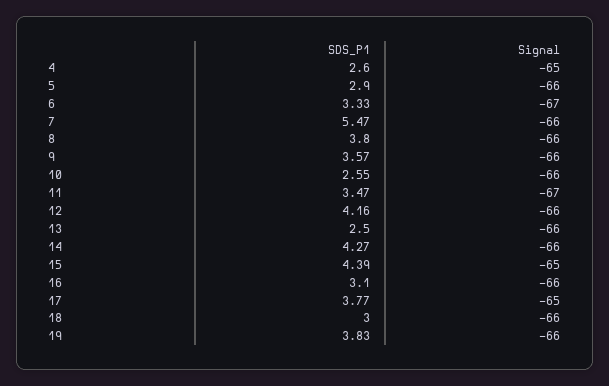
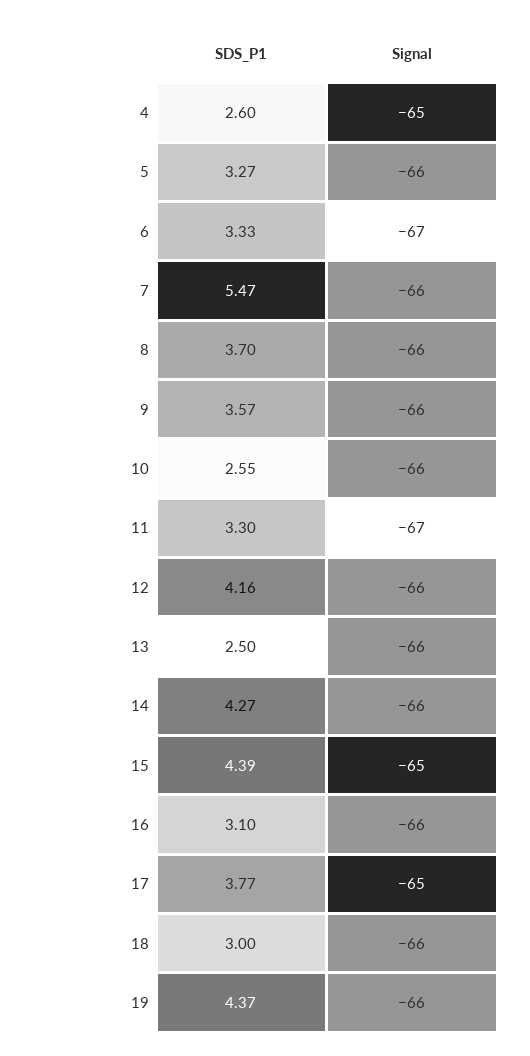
  {
    "SDS_P1": {
      "4": 2.6,
-     "5": 2.9,
+     "5": 3.27,
      "6": 3.33,
      "7": 5.47,
-     "8": 3.8,
+     "8": 3.7,
      "9": 3.57,
      "10": 2.55,
-     "11": 3.47,
+     "11": 3.3,
      "12": 4.16,
      "13": 2.5,
      "14": 4.27,
      "15": 4.39,
      "16": 3.1,
      "17": 3.77,
      "18": 3,
-     "19": 3.83
+     "19": 4.37
    },
    "Signal": {
      "4": -65,
      "5": -66,
      "6": -67,
      "7": -66,
      "8": -66,
      "9": -66,
      "10": -66,
      "11": -67,
      "12": -66,
      "13": -66,
      "14": -66,
      "15": -65,
      "16": -66,
      "17": -65,
      "18": -66,
      "19": -66
    }
  }

